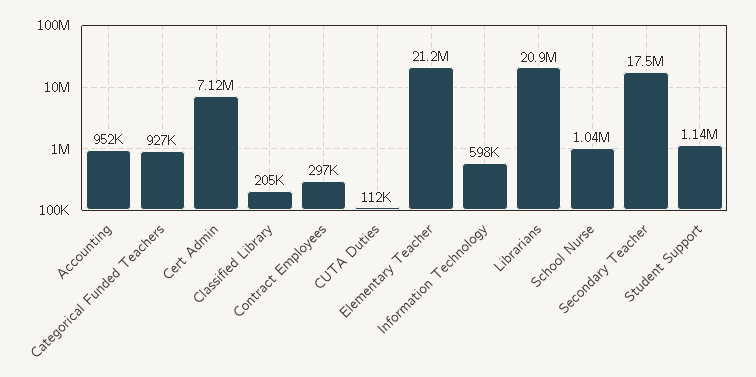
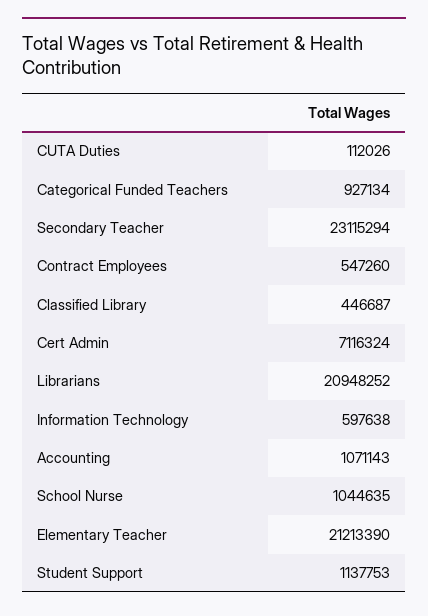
  {
-   "Accounting": 952000,
+   "Accounting": 1071143,
    "Categorical Funded Teachers": 927134,
    "Cert Admin": 7116324,
-   "Classified Library": 205000,
+   "Classified Library": 446687,
-   "Contract Employees": 297000,
+   "Contract Employees": 547260,
    "CUTA Duties": 112026,
    "Elementary Teacher": 21213390,
    "Information Technology": 597638,
    "Librarians": 20948252,
    "School Nurse": 1044635,
-   "Secondary Teacher": 17500000,
+   "Secondary Teacher": 23115294,
    "Student Support": 1137753
  }

